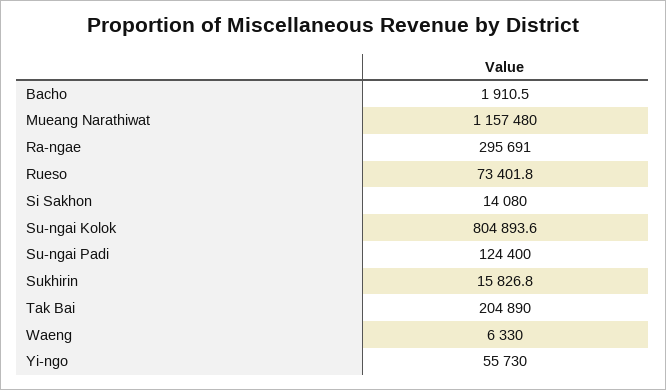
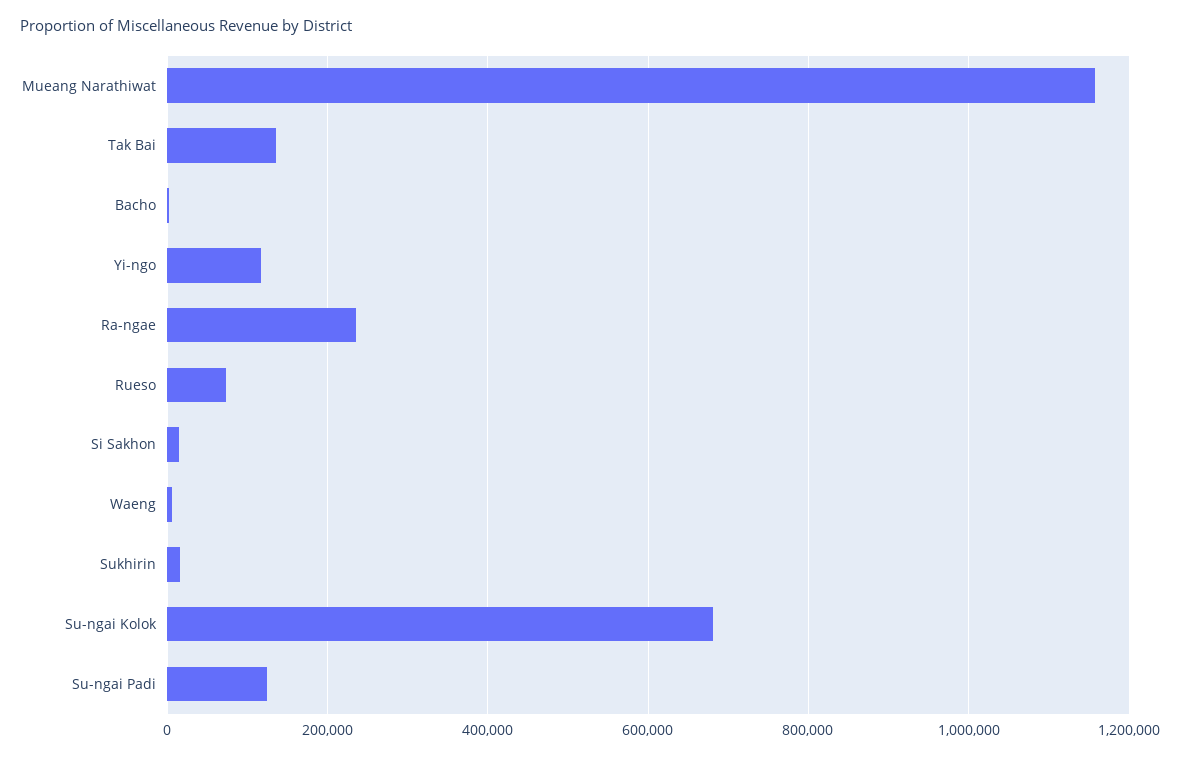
  {
    "Bacho": 1910.5,
    "Mueang Narathiwat": 1157480,
-   "Ra-ngae": 295691,
+   "Ra-ngae": 240000,
    "Rueso": 73401.8,
    "Si Sakhon": 14080,
-   "Su-ngai Kolok": 804893.6,
+   "Su-ngai Kolok": 680000,
    "Su-ngai Padi": 124400,
    "Sukhirin": 15826.8,
-   "Tak Bai": 204890,
+   "Tak Bai": 140000,
    "Waeng": 6330,
-   "Yi-ngo": 55730
+   "Yi-ngo": 120000
  }

